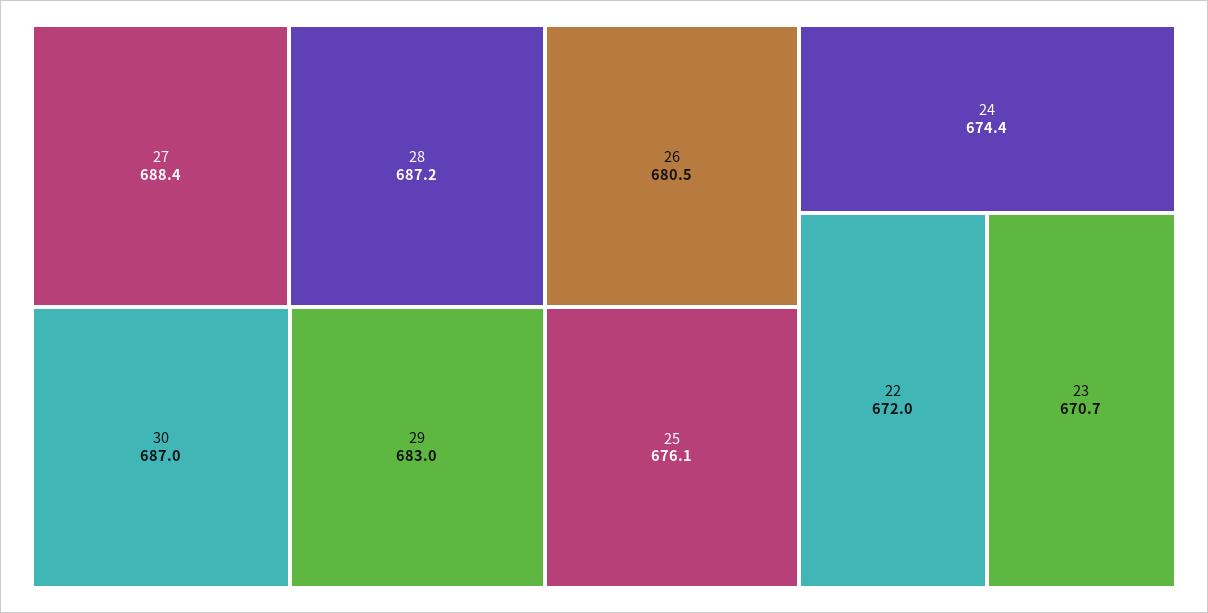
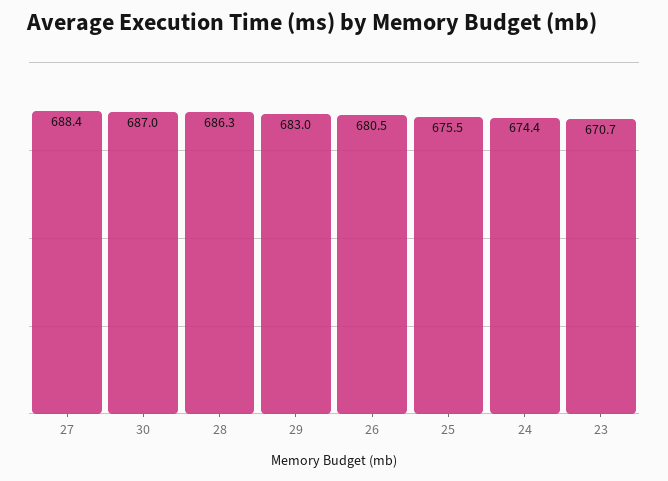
  {
    "27": 688.4,
-   "28": 687.2,
+   "28": 686.3,
    "30": 687,
    "29": 683,
    "26": 680.5,
-   "25": 676.1,
+   "25": 675.5,
    "24": 674.4,
-   "22": 672,
    "23": 670.7
  }

